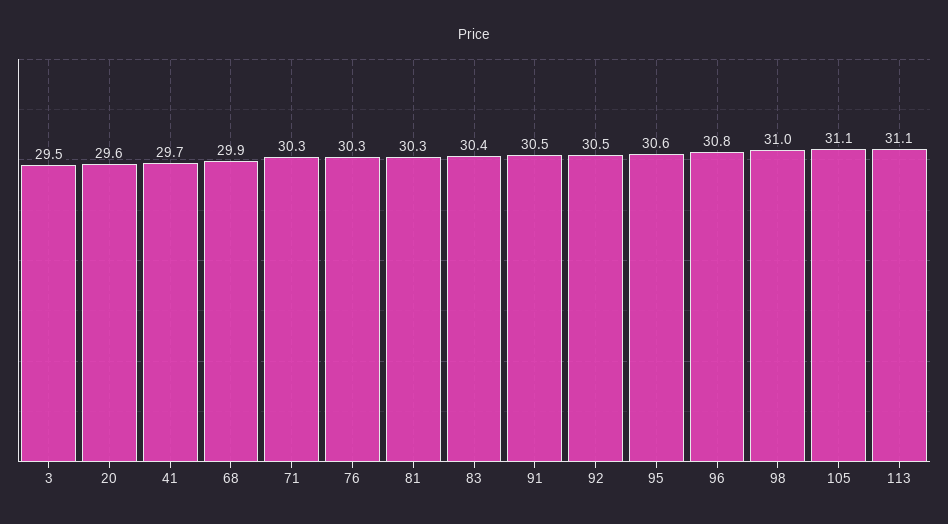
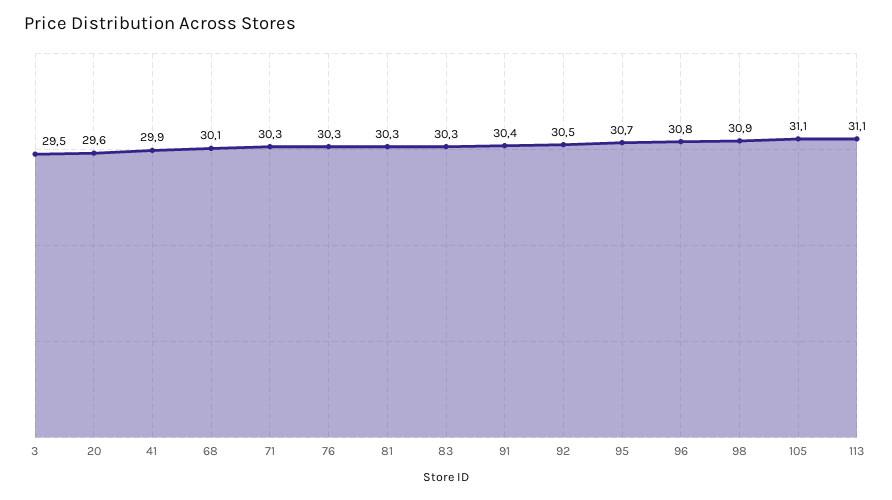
  {
    "3": 29.5,
    "20": 29.6,
-   "41": 29.7,
+   "41": 29.9,
-   "68": 29.9,
+   "68": 30.1,
    "71": 30.3,
    "76": 30.3,
    "81": 30.3,
-   "83": 30.4,
+   "83": 30.3,
-   "91": 30.5,
+   "91": 30.4,
    "92": 30.5,
-   "95": 30.6,
+   "95": 30.7,
    "96": 30.8,
-   "98": 31,
+   "98": 30.9,
    "105": 31.1,
    "113": 31.1
  }

